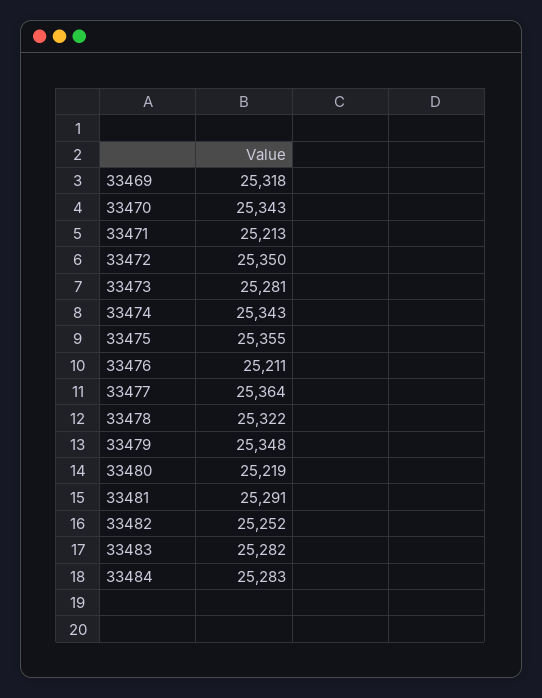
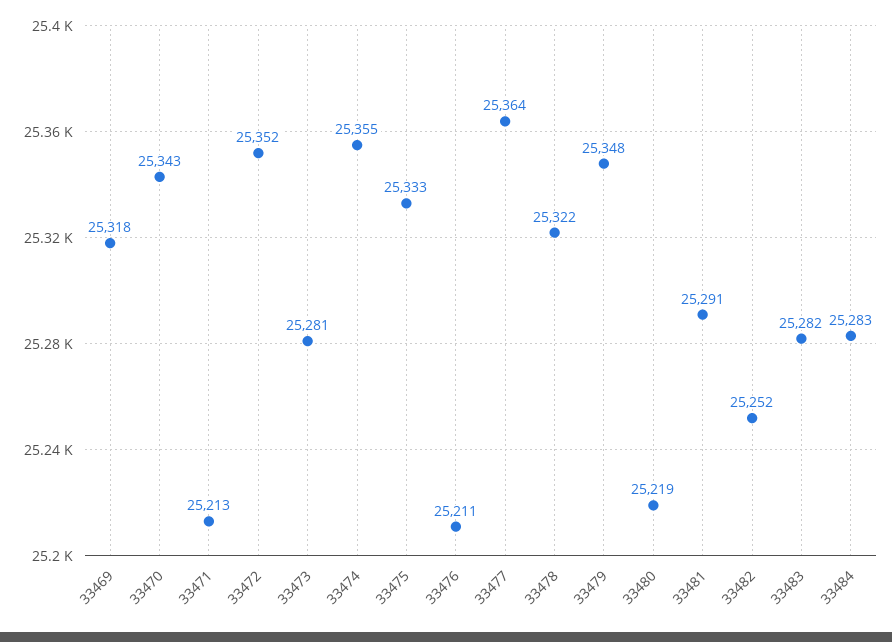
  {
    "33469": 25318,
    "33470": 25343,
    "33471": 25213,
-   "33472": 25350,
+   "33472": 25352,
    "33473": 25281,
-   "33474": 25343,
+   "33474": 25355,
-   "33475": 25355,
+   "33475": 25333,
    "33476": 25211,
    "33477": 25364,
    "33478": 25322,
    "33479": 25348,
    "33480": 25219,
    "33481": 25291,
    "33482": 25252,
    "33483": 25282,
    "33484": 25283
  }

